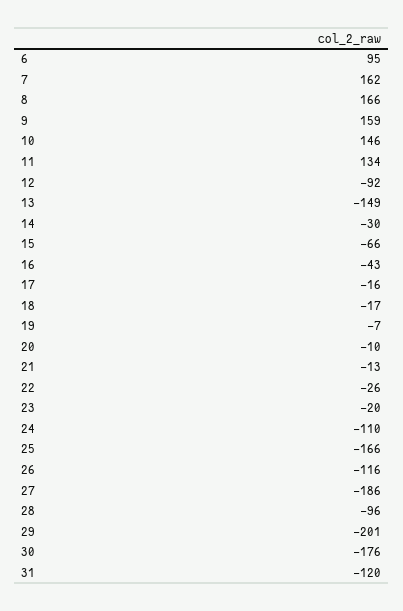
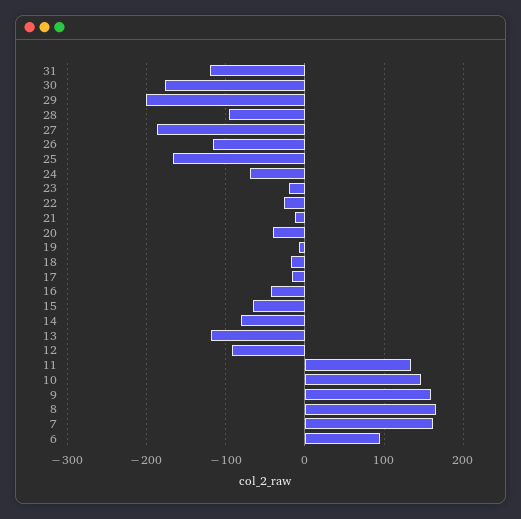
  {
    "6": 95,
    "7": 162,
    "8": 166,
    "9": 159,
    "10": 146,
    "11": 134,
    "12": -92,
-   "13": -149,
+   "13": -120,
-   "14": -30,
+   "14": -80,
    "15": -66,
    "16": -43,
    "17": -16,
    "18": -17,
    "19": -7,
-   "20": -10,
+   "20": -40,
    "21": -13,
    "22": -26,
    "23": -20,
-   "24": -110,
+   "24": -70,
    "25": -166,
    "26": -116,
    "27": -186,
    "28": -96,
    "29": -201,
    "30": -176,
    "31": -120
  }

